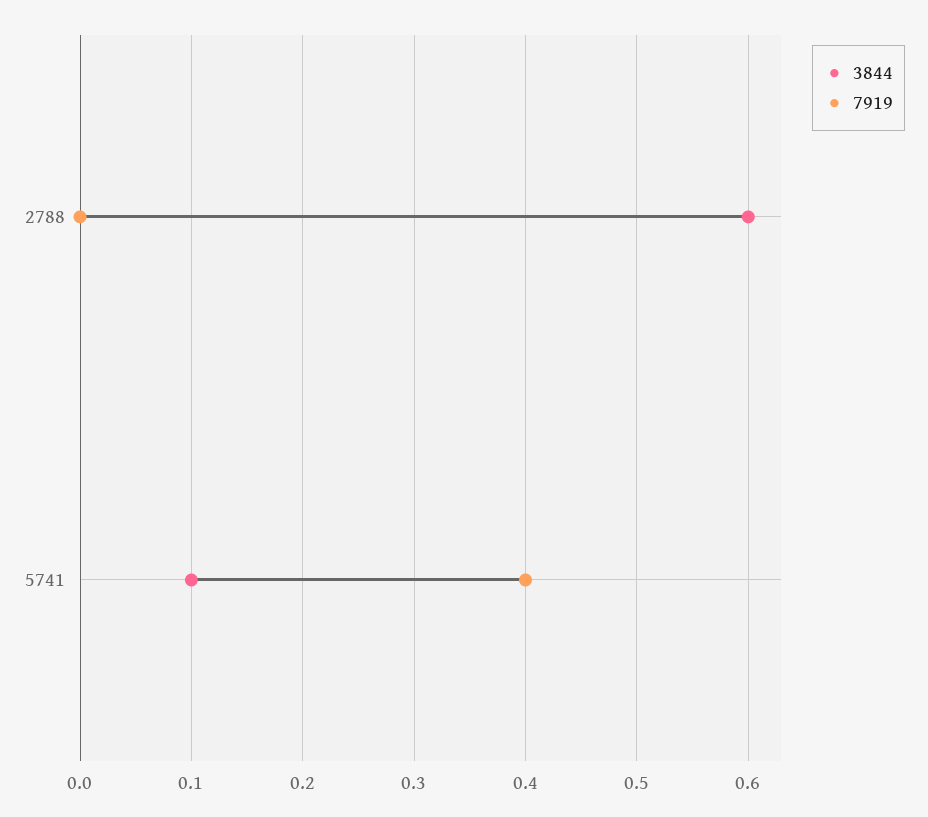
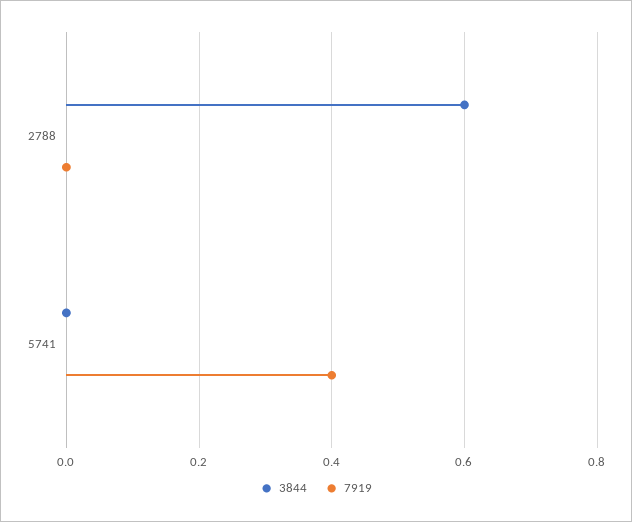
  {
    "3844": {
      "2788": 0.6,
-     "5741": 0.1
+     "5741": 0
    },
    "7919": {
      "2788": 0,
      "5741": 0.4
    }
  }

